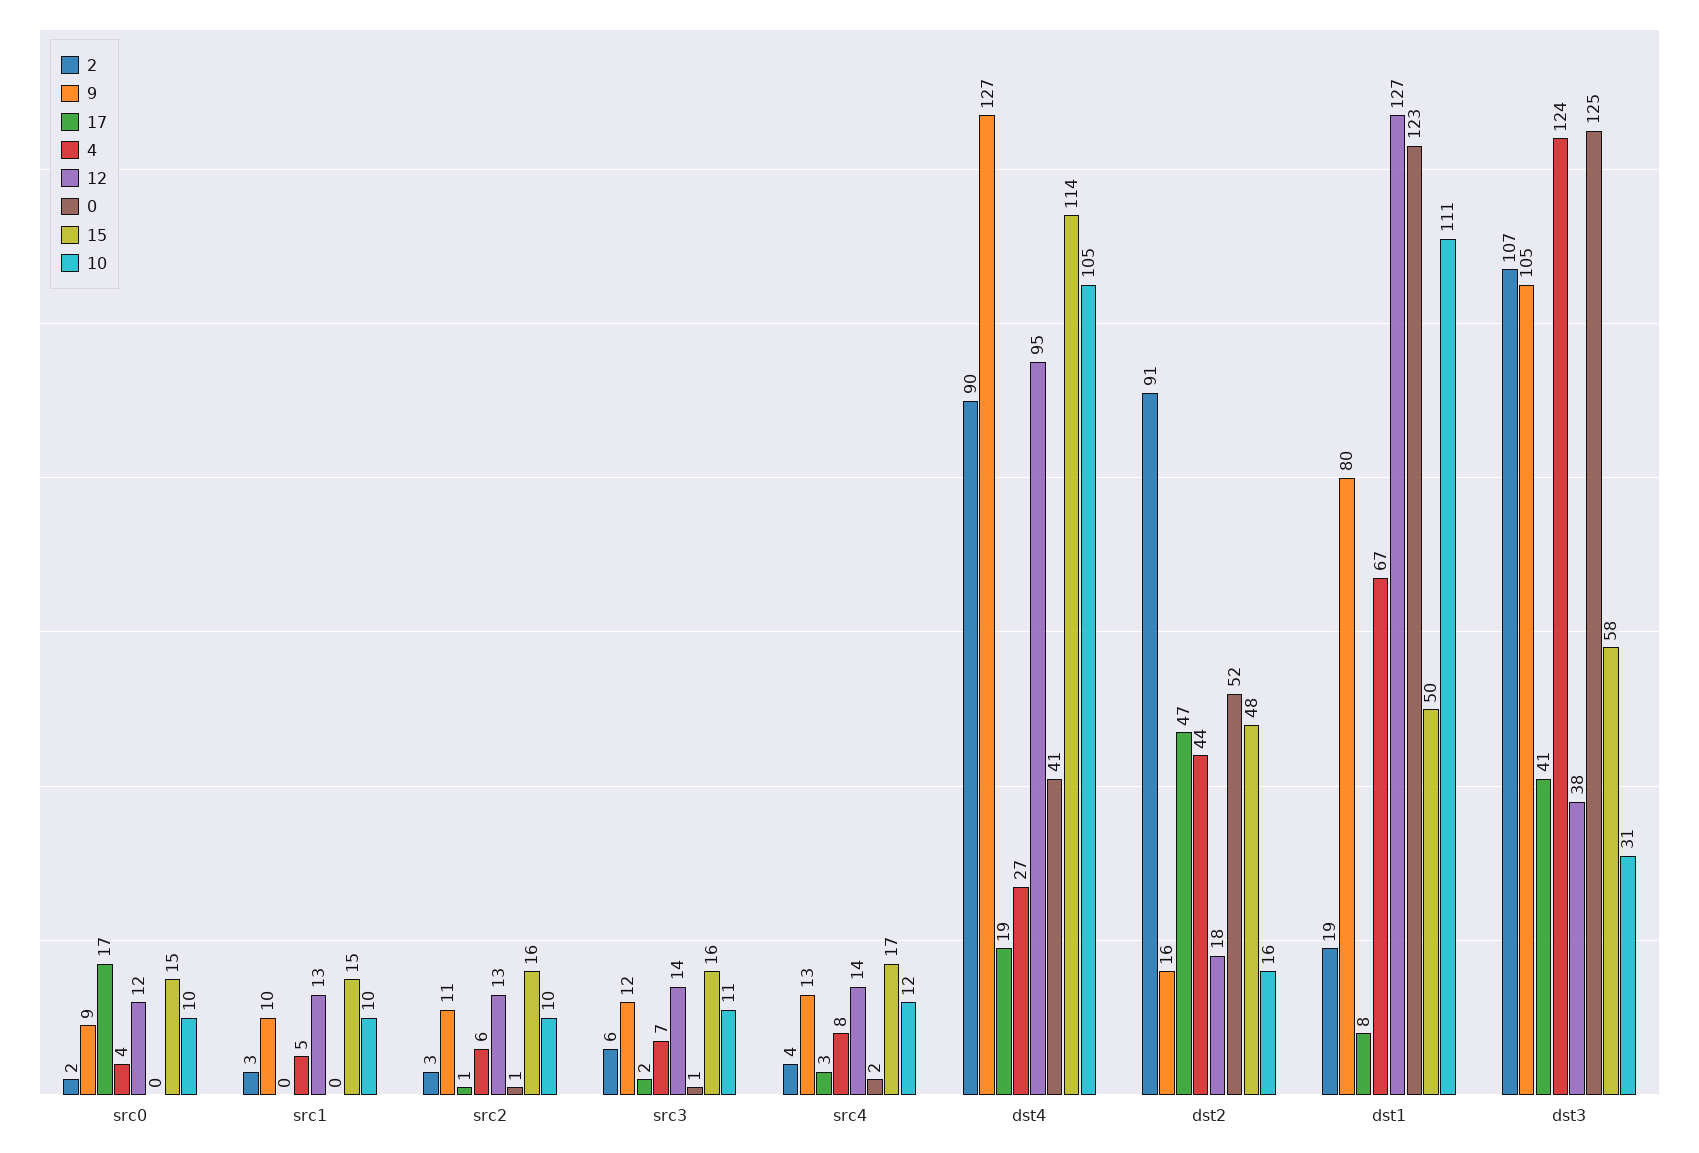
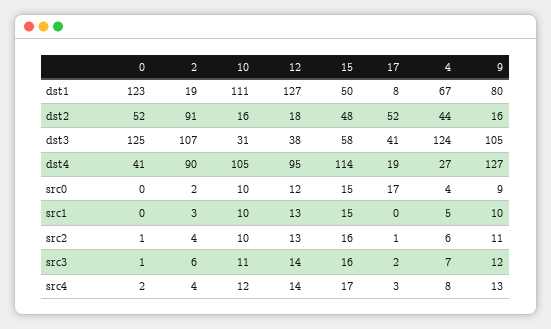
  {
    "2": {
      "src0": 2,
      "src1": 3,
-     "src2": 3,
+     "src2": 4,
      "src3": 6,
      "src4": 4,
      "dst4": 90,
      "dst2": 91,
      "dst1": 19,
      "dst3": 107
    },
    "9": {
      "src0": 9,
      "src1": 10,
      "src2": 11,
      "src3": 12,
      "src4": 13,
      "dst4": 127,
      "dst2": 16,
      "dst1": 80,
      "dst3": 105
    },
    "17": {
      "src0": 17,
      "src1": 0,
      "src2": 1,
      "src3": 2,
      "src4": 3,
      "dst4": 19,
-     "dst2": 47,
+     "dst2": 52,
      "dst1": 8,
      "dst3": 41
    },
    "4": {
      "src0": 4,
      "src1": 5,
      "src2": 6,
      "src3": 7,
      "src4": 8,
      "dst4": 27,
      "dst2": 44,
      "dst1": 67,
      "dst3": 124
    },
    "12": {
      "src0": 12,
      "src1": 13,
      "src2": 13,
      "src3": 14,
      "src4": 14,
      "dst4": 95,
      "dst2": 18,
      "dst1": 127,
      "dst3": 38
    },
    "0": {
      "src0": 0,
      "src1": 0,
      "src2": 1,
      "src3": 1,
      "src4": 2,
      "dst4": 41,
      "dst2": 52,
      "dst1": 123,
      "dst3": 125
    },
    "15": {
      "src0": 15,
      "src1": 15,
      "src2": 16,
      "src3": 16,
      "src4": 17,
      "dst4": 114,
      "dst2": 48,
      "dst1": 50,
      "dst3": 58
    },
    "10": {
      "src0": 10,
      "src1": 10,
      "src2": 10,
      "src3": 11,
      "src4": 12,
      "dst4": 105,
      "dst2": 16,
      "dst1": 111,
      "dst3": 31
    }
  }

